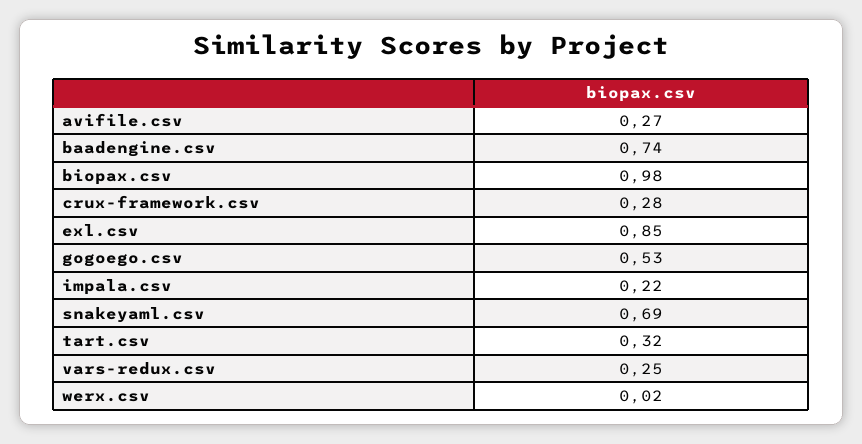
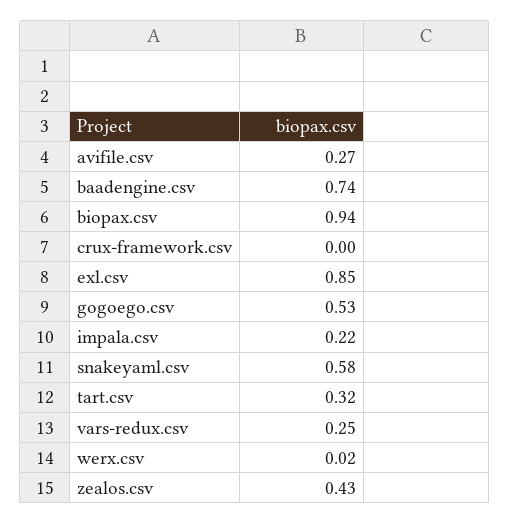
  {
    "avifile.csv": 0.27,
    "baadengine.csv": 0.74,
-   "biopax.csv": 0.98,
+   "biopax.csv": 0.94,
-   "crux-framework.csv": 0.28,
+   "crux-framework.csv": 0,
    "exl.csv": 0.85,
    "gogoego.csv": 0.53,
    "impala.csv": 0.22,
-   "snakeyaml.csv": 0.69,
+   "snakeyaml.csv": 0.58,
    "tart.csv": 0.32,
    "vars-redux.csv": 0.25,
-   "werx.csv": 0.02
+   "werx.csv": 0.02,
+   "zealos.csv": 0.43
  }

